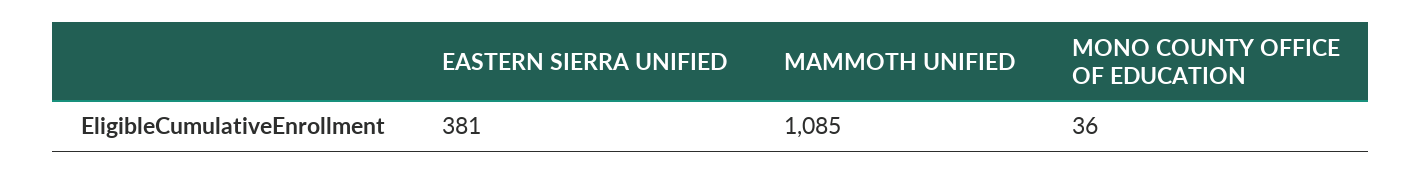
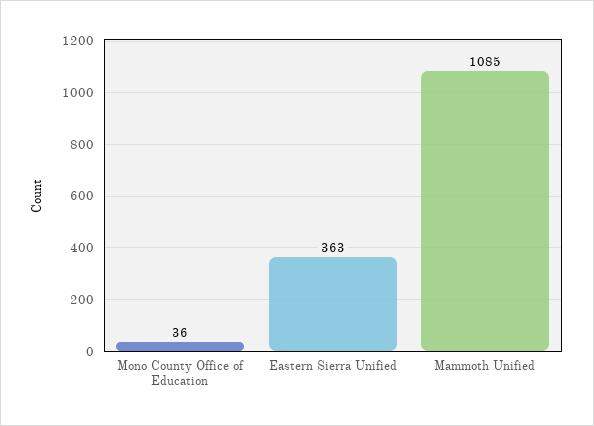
  {
-   "EASTERN SIERRA UNIFIED": 381,
+   "EASTERN SIERRA UNIFIED": 363,
    "MAMMOTH UNIFIED": 1085,
    "MONO COUNTY OFFICE OF EDUCATION": 36
  }

